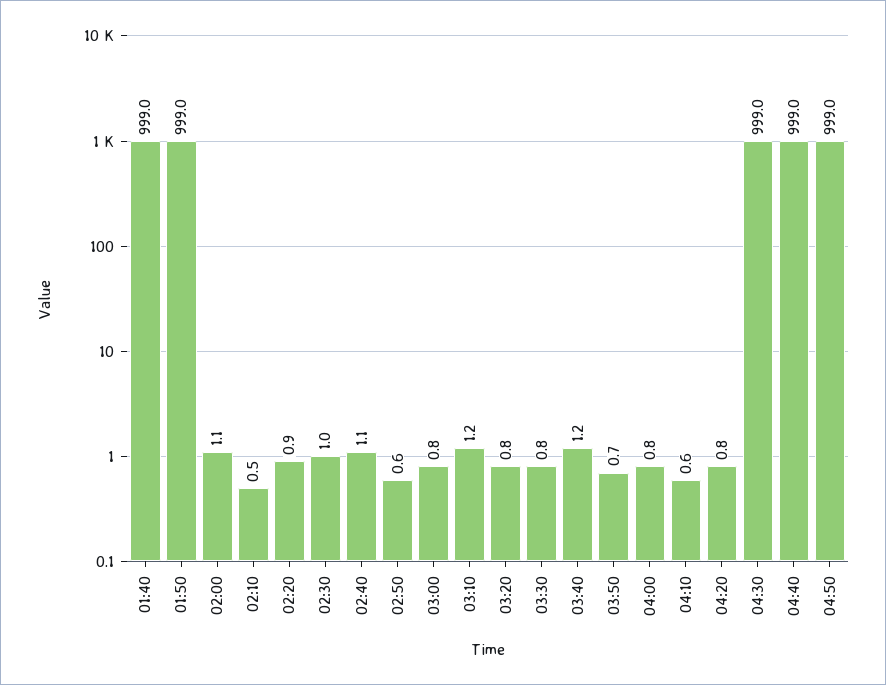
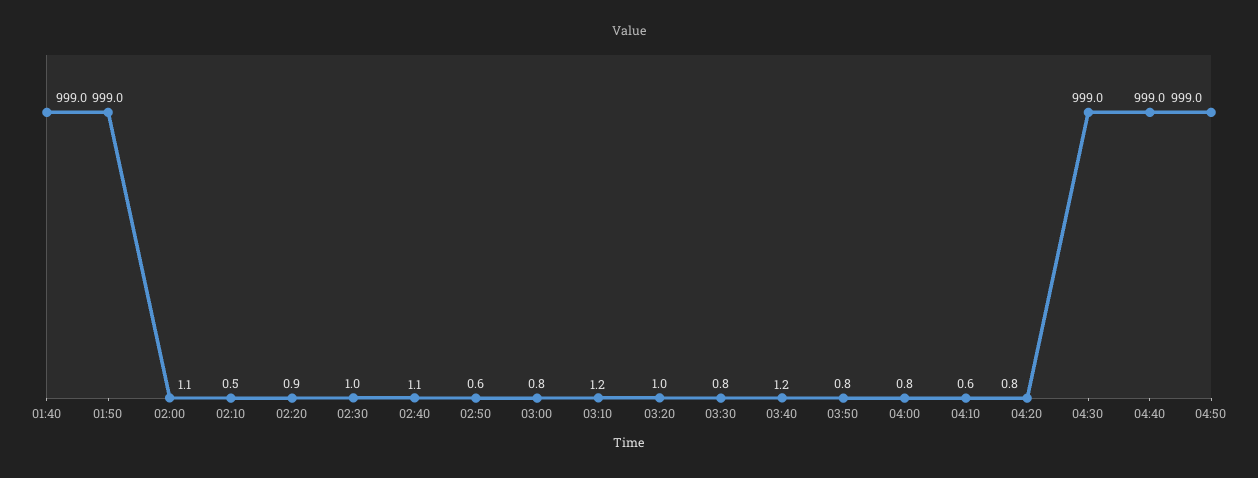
  {
    "01:40": 999,
    "01:50": 999,
    "02:00": 1.1,
    "02:10": 0.5,
    "02:20": 0.9,
    "02:30": 1,
    "02:40": 1.1,
    "02:50": 0.6,
    "03:00": 0.8,
    "03:10": 1.2,
-   "03:20": 0.8,
+   "03:20": 1,
    "03:30": 0.8,
    "03:40": 1.2,
-   "03:50": 0.7,
+   "03:50": 0.8,
    "04:00": 0.8,
    "04:10": 0.6,
    "04:20": 0.8,
    "04:30": 999,
    "04:40": 999,
    "04:50": 999
  }

